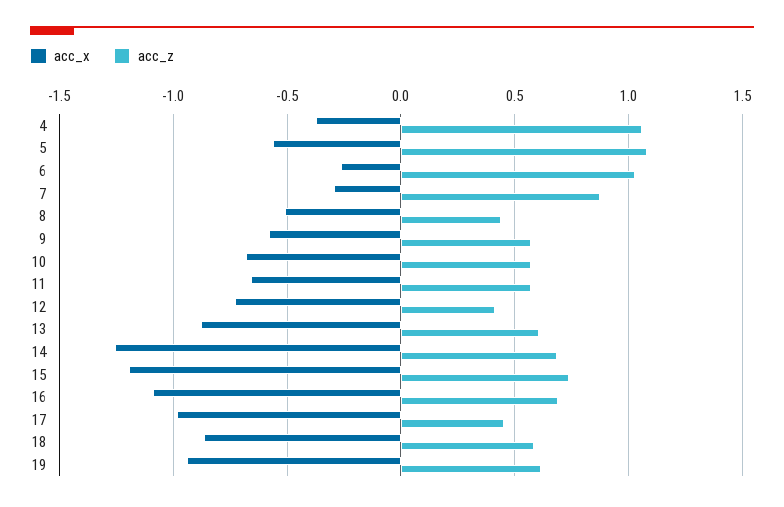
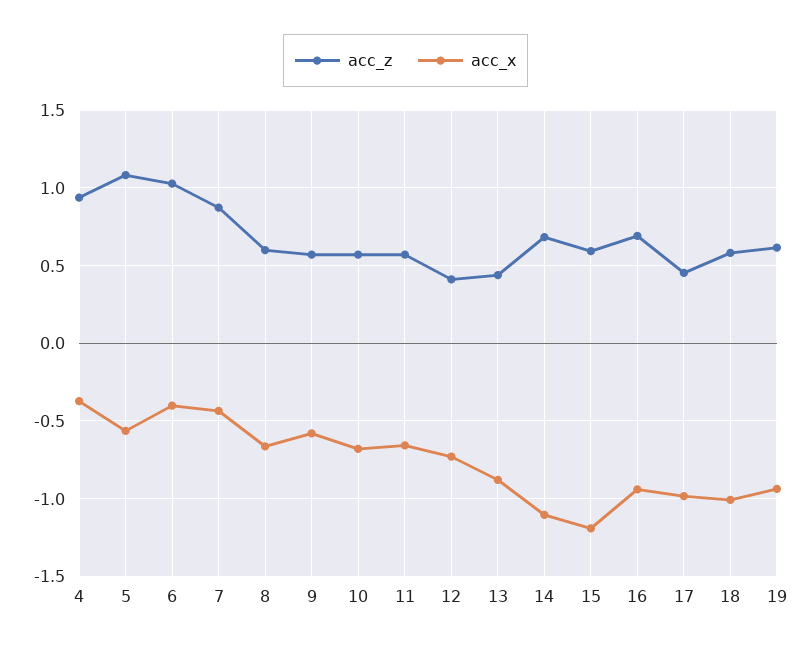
  {
    "acc_x": {
      "4": -0.35,
      "5": -0.55,
-     "6": -0.25,
+     "6": -0.4,
-     "7": -0.3,
+     "7": -0.45,
-     "8": -0.5,
+     "8": -0.65,
      "9": -0.6,
      "10": -0.7,
      "11": -0.65,
      "12": -0.75,
      "13": -0.9,
-     "14": -1.25,
+     "14": -1.1,
      "15": -1.2,
-     "16": -1.1,
+     "16": -0.95,
      "17": -1,
-     "18": -0.85,
+     "18": -1,
      "19": -0.95
    },
    "acc_z": {
-     "4": 1.05,
+     "4": 0.95,
      "5": 1.1,
      "6": 1.05,
      "7": 0.85,
-     "8": 0.45,
+     "8": 0.6,
      "9": 0.55,
      "10": 0.55,
      "11": 0.55,
      "12": 0.4,
-     "13": 0.6,
+     "13": 0.45,
      "14": 0.7,
-     "15": 0.75,
+     "15": 0.6,
      "16": 0.7,
      "17": 0.45,
      "18": 0.6,
      "19": 0.6
    }
  }

